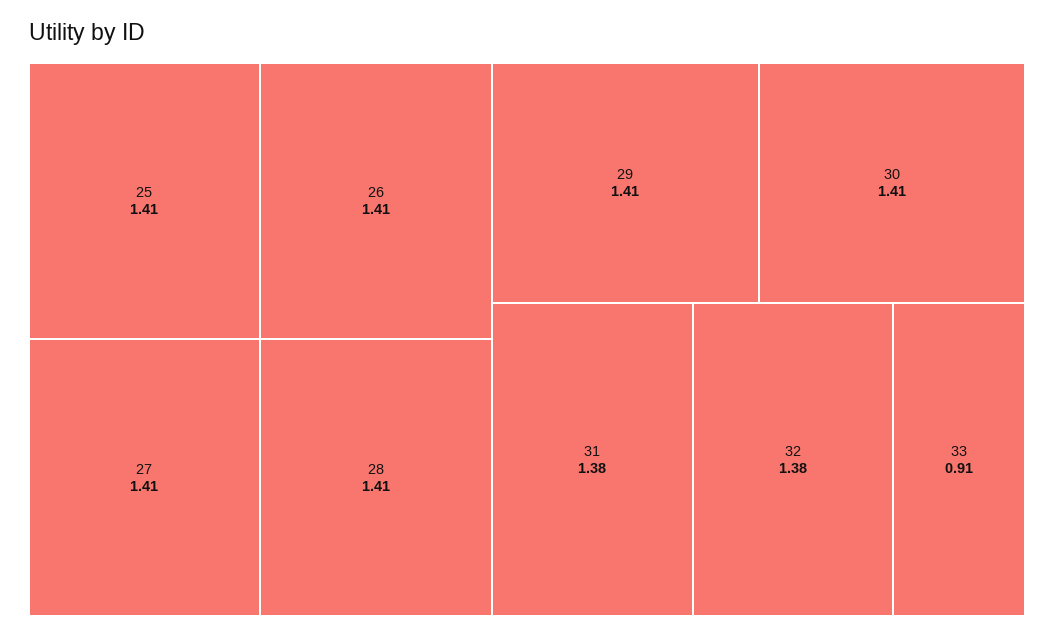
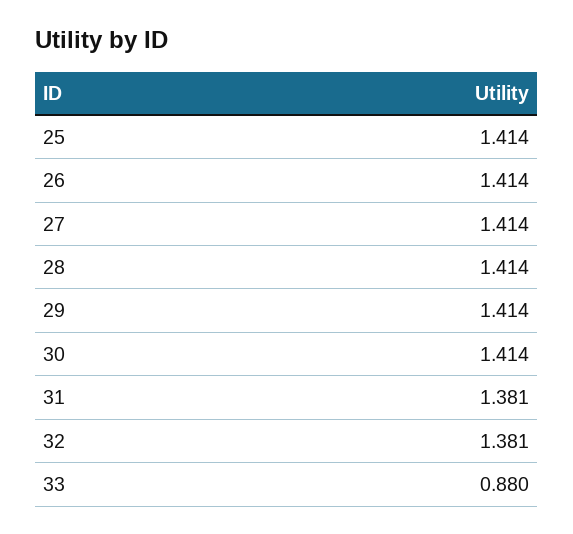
  {
    "25": 1.414,
    "26": 1.414,
    "27": 1.414,
    "28": 1.414,
    "29": 1.414,
    "30": 1.414,
    "31": 1.381,
    "32": 1.381,
-   "33": 0.91
+   "33": 0.88
  }

